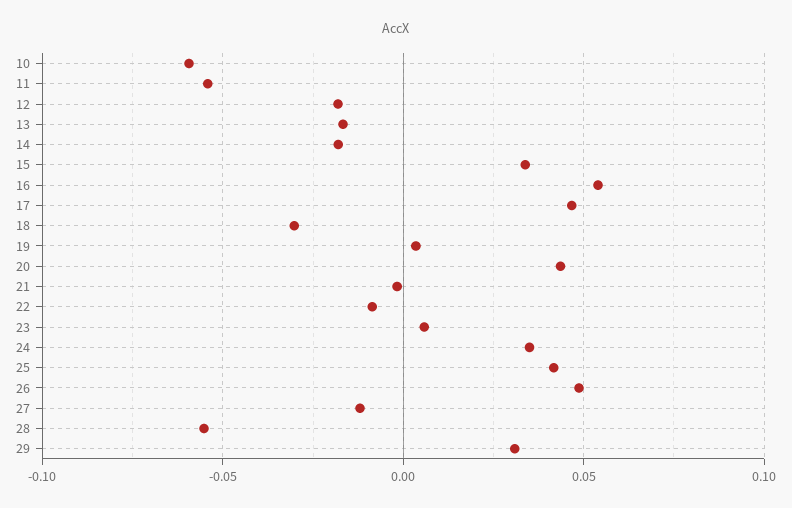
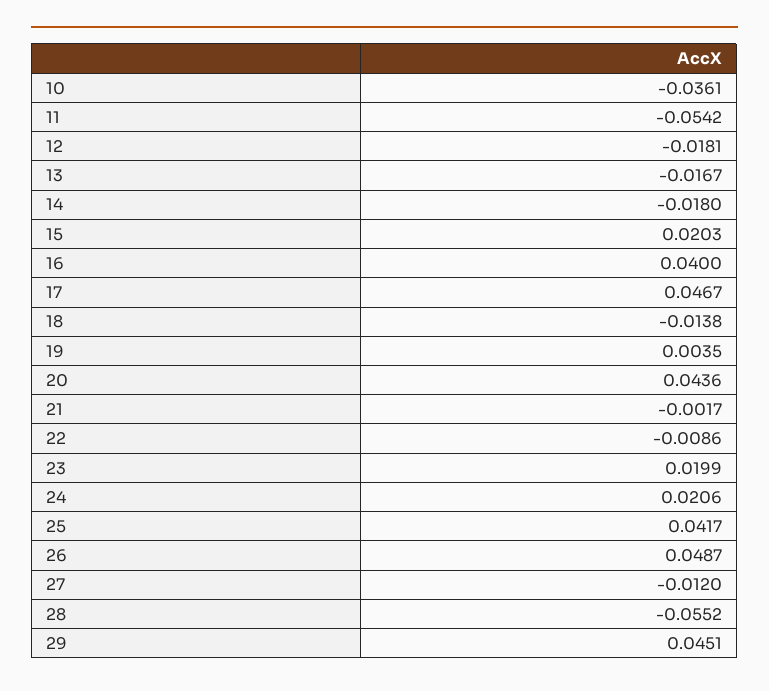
  {
-   "10": -0.06,
+   "10": -0.0361,
    "11": -0.0542,
    "12": -0.0181,
    "13": -0.0167,
    "14": -0.018,
-   "15": 0.035,
+   "15": 0.0203,
-   "16": 0.055,
+   "16": 0.04,
    "17": 0.0467,
-   "18": -0.03,
+   "18": -0.0138,
    "19": 0.0035,
    "20": 0.0436,
    "21": -0.0017,
    "22": -0.0086,
-   "23": 0.005,
+   "23": 0.0199,
-   "24": 0.035,
+   "24": 0.0206,
    "25": 0.0417,
    "26": 0.0487,
    "27": -0.012,
    "28": -0.0552,
-   "29": 0.03
+   "29": 0.0451
  }

